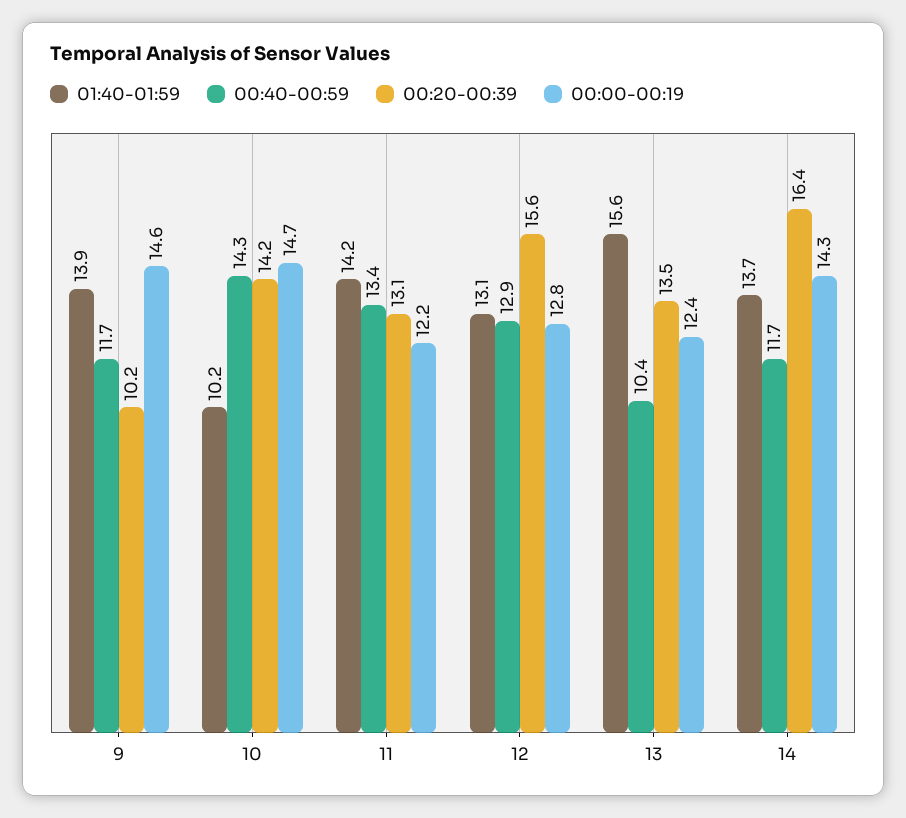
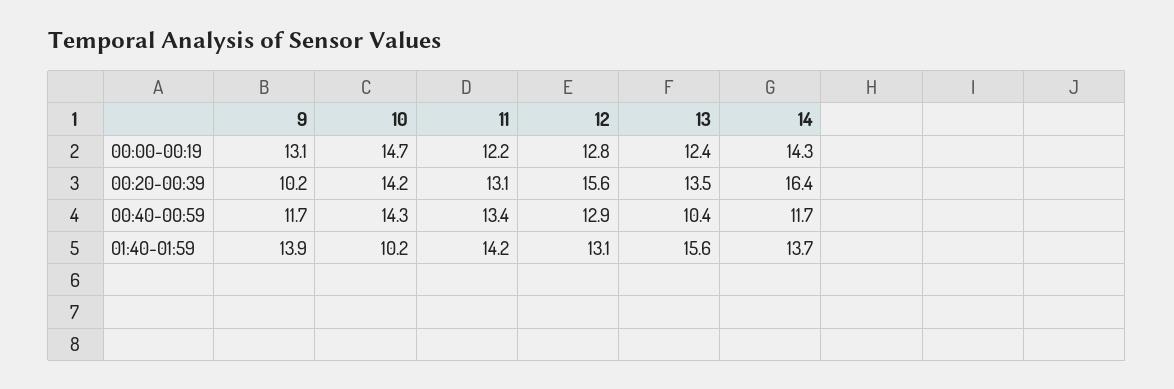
  {
    "01:40-01:59": {
      "9": 13.9,
      "10": 10.2,
      "11": 14.2,
      "12": 13.1,
      "13": 15.6,
      "14": 13.7
    },
    "00:40-00:59": {
      "9": 11.7,
      "10": 14.3,
      "11": 13.4,
      "12": 12.9,
      "13": 10.4,
      "14": 11.7
    },
    "00:20-00:39": {
      "9": 10.2,
      "10": 14.2,
      "11": 13.1,
      "12": 15.6,
      "13": 13.5,
      "14": 16.4
    },
    "00:00-00:19": {
-     "9": 14.6,
+     "9": 13.1,
      "10": 14.7,
      "11": 12.2,
      "12": 12.8,
      "13": 12.4,
      "14": 14.3
    }
  }

